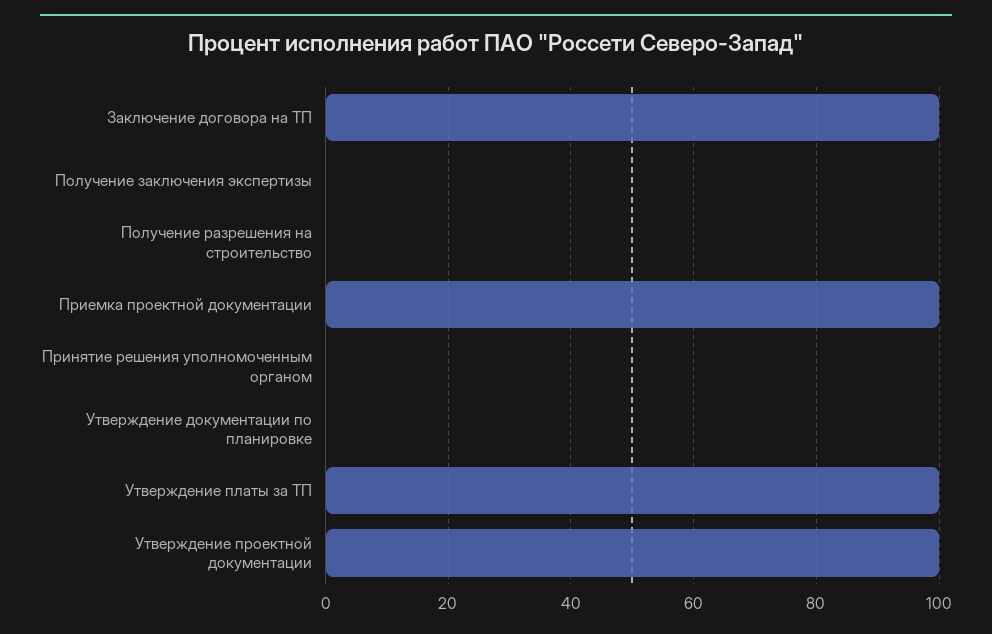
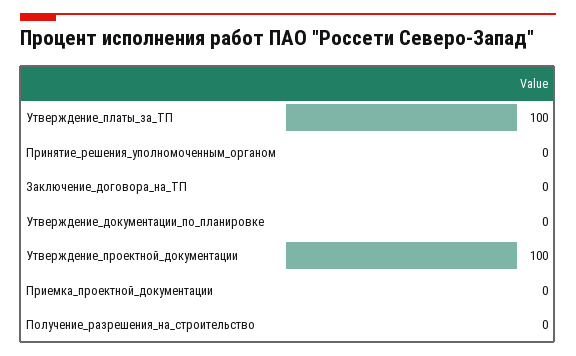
  {
-   "Заключение договора на ТП": 100,
+   "Заключение договора на ТП": 0,
-   "Получение заключения экспертизы": 0,
    "Получение разрешения на строительство": 0,
-   "Приемка проектной документации": 100,
+   "Приемка проектной документации": 0,
    "Принятие решения уполномоченным органом": 0,
    "Утверждение документации по планировке": 0,
    "Утверждение платы за ТП": 100,
    "Утверждение проектной документации": 100
  }

